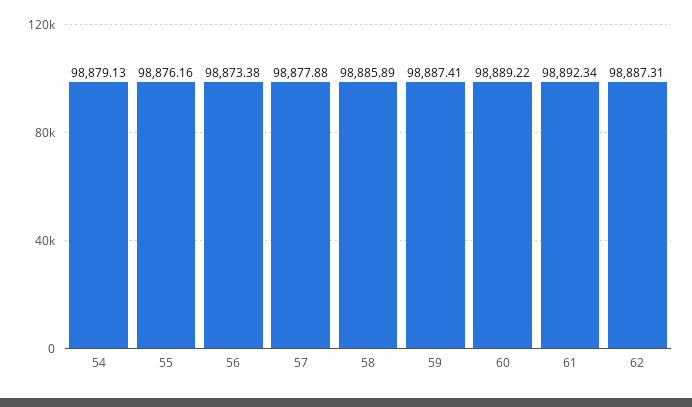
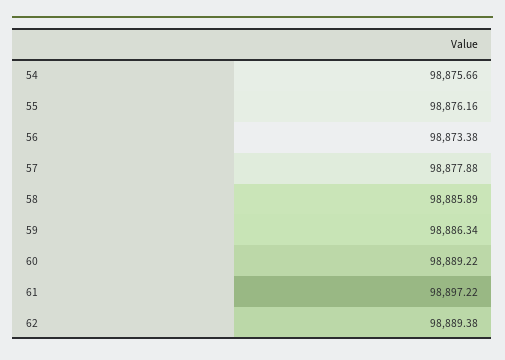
  {
-   "54": 98879.13,
+   "54": 98875.66,
    "55": 98876.16,
    "56": 98873.38,
    "57": 98877.88,
    "58": 98885.89,
-   "59": 98887.41,
+   "59": 98886.34,
    "60": 98889.22,
-   "61": 98892.34,
+   "61": 98897.22,
-   "62": 98887.31
+   "62": 98889.38
  }

